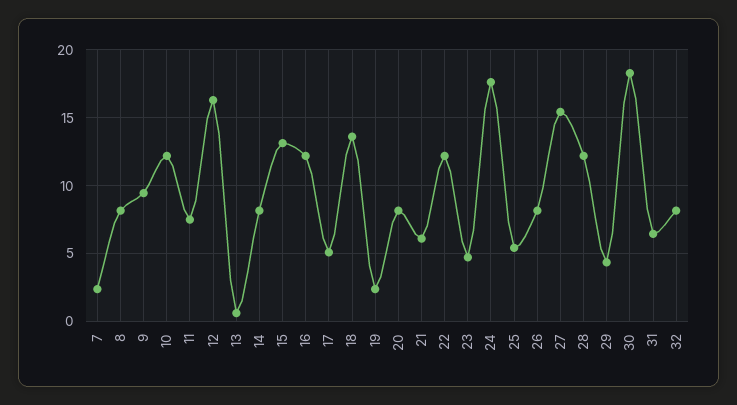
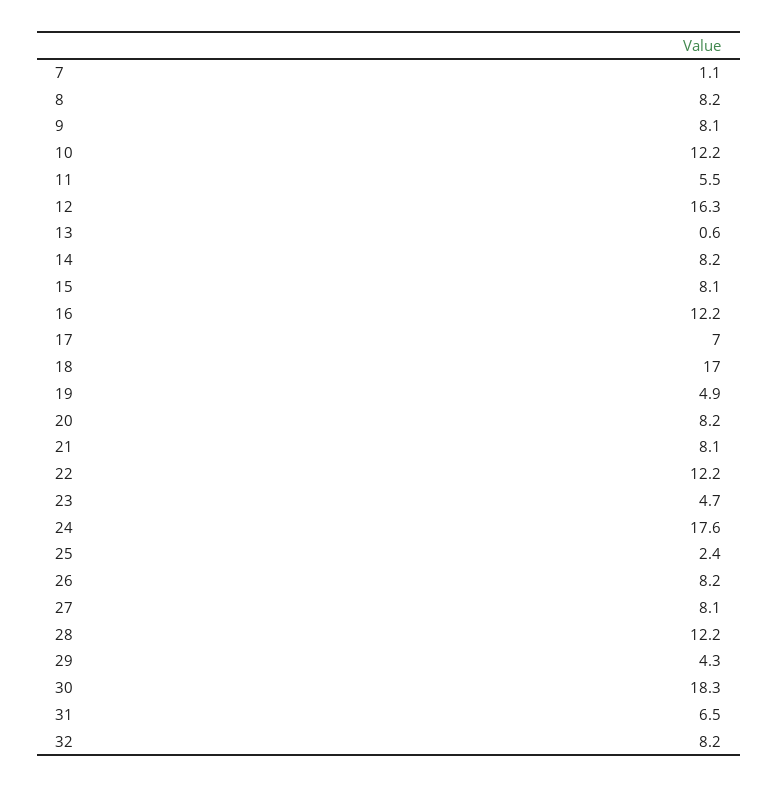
  {
-   "7": 2.5,
+   "7": 1.1,
    "8": 8.2,
-   "9": 9.5,
+   "9": 8.1,
    "10": 12.2,
-   "11": 7.5,
+   "11": 5.5,
    "12": 16.3,
    "13": 0.6,
    "14": 8.2,
-   "15": 13,
+   "15": 8.1,
    "16": 12.2,
-   "17": 5,
+   "17": 7,
-   "18": 13.5,
+   "18": 17,
-   "19": 2.5,
+   "19": 4.9,
    "20": 8.2,
-   "21": 6,
+   "21": 8.1,
    "22": 12.2,
    "23": 4.7,
    "24": 17.6,
-   "25": 5.5,
+   "25": 2.4,
    "26": 8.2,
-   "27": 15.5,
+   "27": 8.1,
    "28": 12.2,
    "29": 4.3,
    "30": 18.3,
    "31": 6.5,
    "32": 8.2
  }

